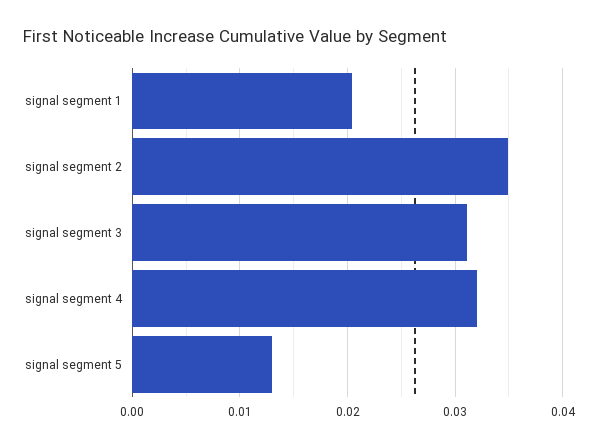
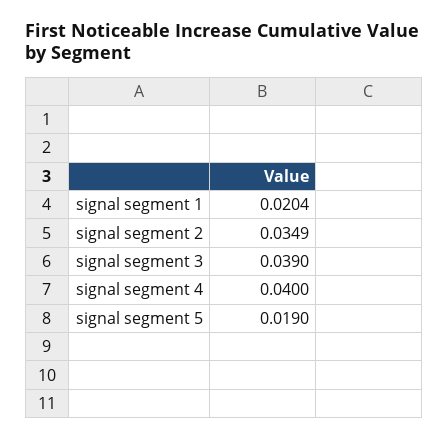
  {
    "signal segment 1": 0.0204,
    "signal segment 2": 0.0349,
-   "signal segment 3": 0.031,
+   "signal segment 3": 0.039,
-   "signal segment 4": 0.032,
+   "signal segment 4": 0.04,
-   "signal segment 5": 0.013
+   "signal segment 5": 0.019
  }

